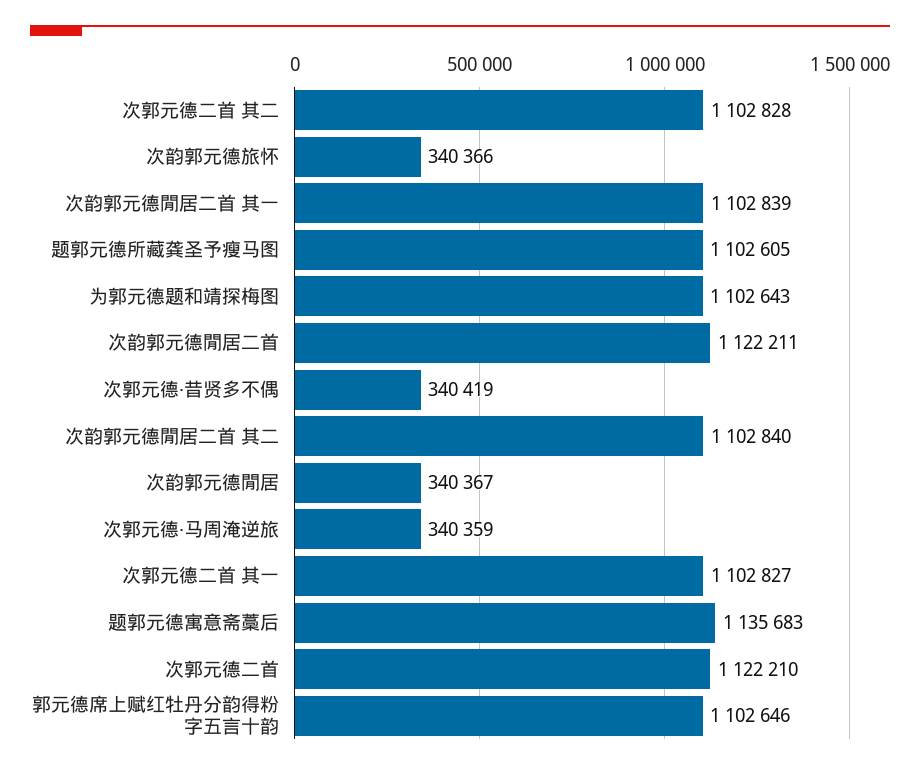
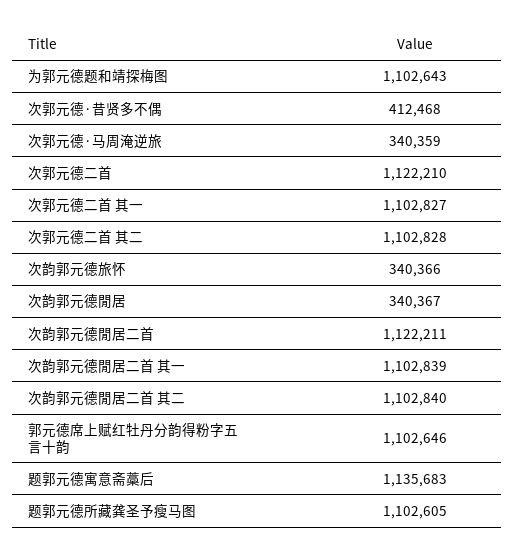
  {
    "次郭元德二首 其二": 1102828,
    "次韵郭元德旅怀": 340366,
    "次韵郭元德閒居二首 其一": 1102839,
    "题郭元德所藏龚圣予瘦马图": 1102605,
    "为郭元德题和靖探梅图": 1102643,
    "次韵郭元德閒居二首": 1122211,
-   "次郭元德·昔贤多不偶": 340419,
+   "次郭元德·昔贤多不偶": 412468,
    "次韵郭元德閒居二首 其二": 1102840,
    "次韵郭元德閒居": 340367,
    "次郭元德·马周淹逆旅": 340359,
    "次郭元德二首 其一": 1102827,
    "题郭元德寓意斋藁后": 1135683,
    "次郭元德二首": 1122210,
    "郭元德席上赋红牡丹分韵得粉字五言十韵": 1102646
  }

